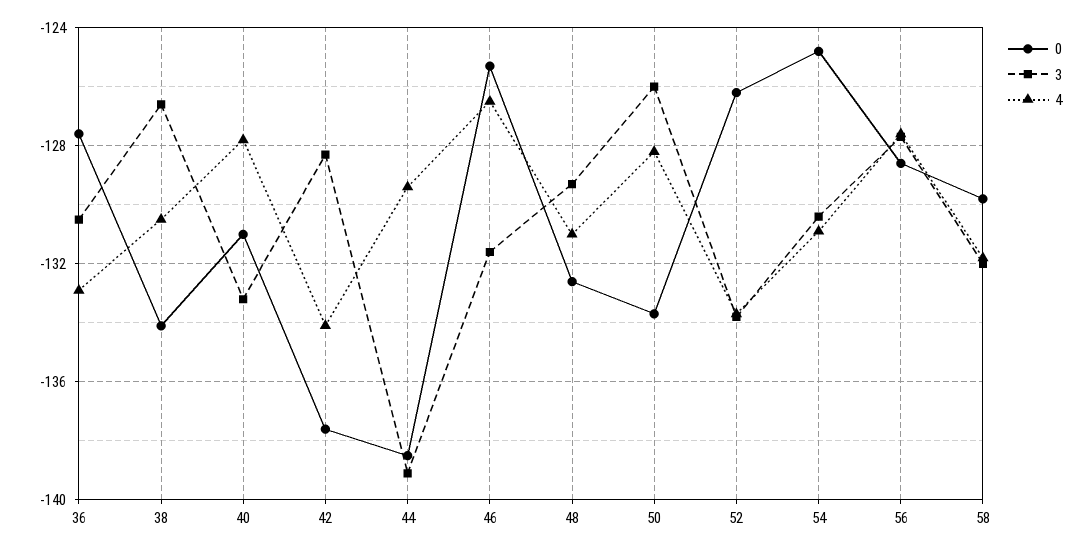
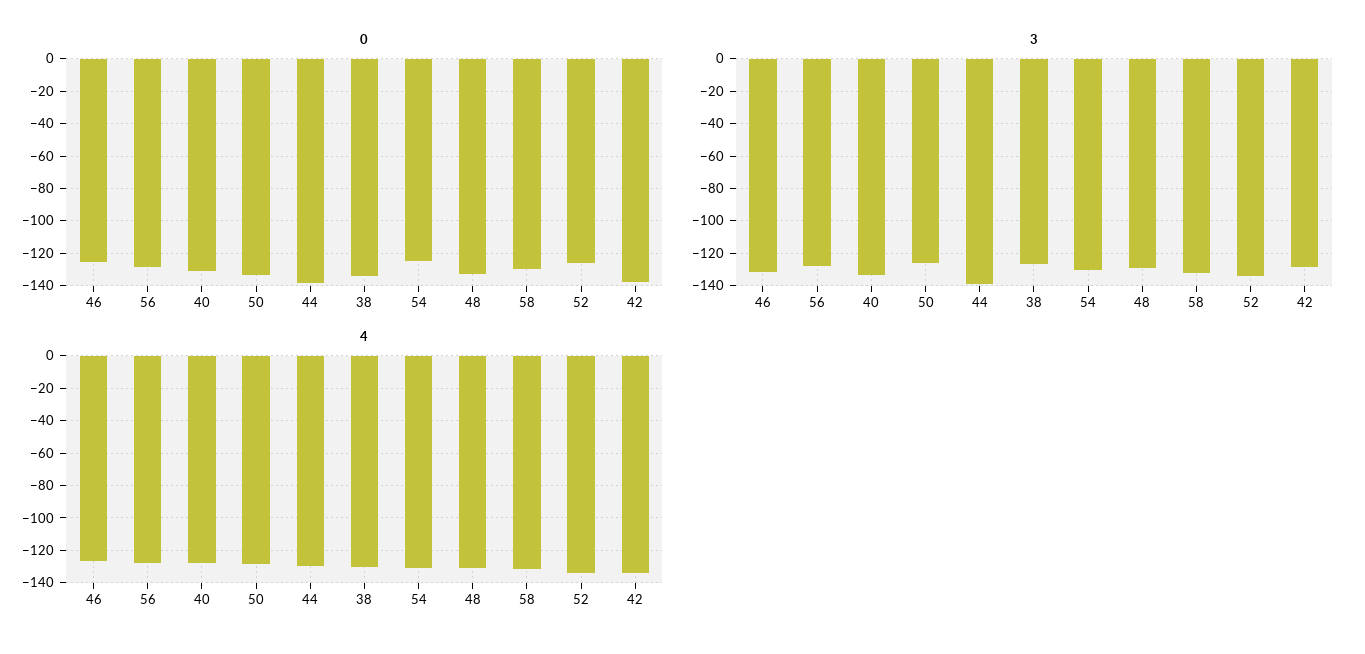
  {
    "0": {
-     "36": -127.5,
      "38": -134,
      "40": -131,
      "42": -137.5,
      "44": -138.5,
      "46": -125.5,
      "48": -132.5,
      "50": -133.5,
      "52": -126,
      "54": -125,
      "56": -128.5,
      "58": -130
    },
    "3": {
-     "36": -130.5,
      "38": -126.5,
      "40": -133,
      "42": -128.5,
      "44": -139,
      "46": -131.5,
      "48": -129.5,
      "50": -126,
      "52": -134,
      "54": -130.5,
      "56": -127.5,
      "58": -132
    },
    "4": {
-     "36": -133,
      "38": -130.5,
      "40": -128,
      "42": -134,
      "44": -129.5,
      "46": -126.5,
      "48": -131,
      "50": -128,
      "52": -133.5,
      "54": -131,
      "56": -127.5,
      "58": -132
    }
  }

